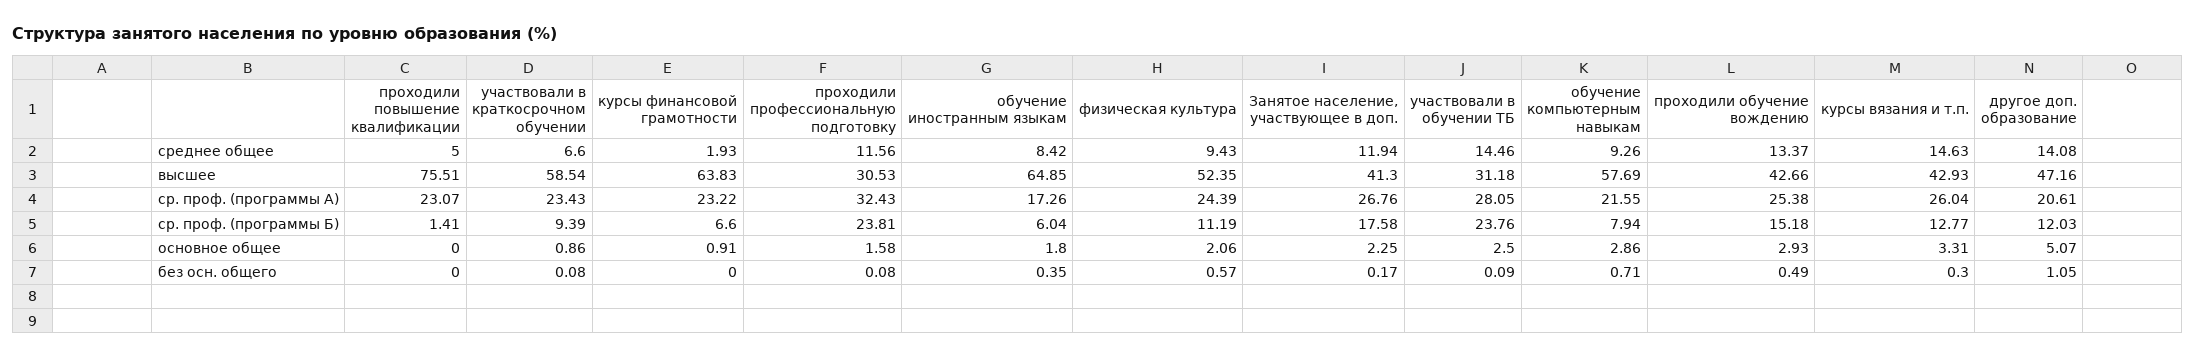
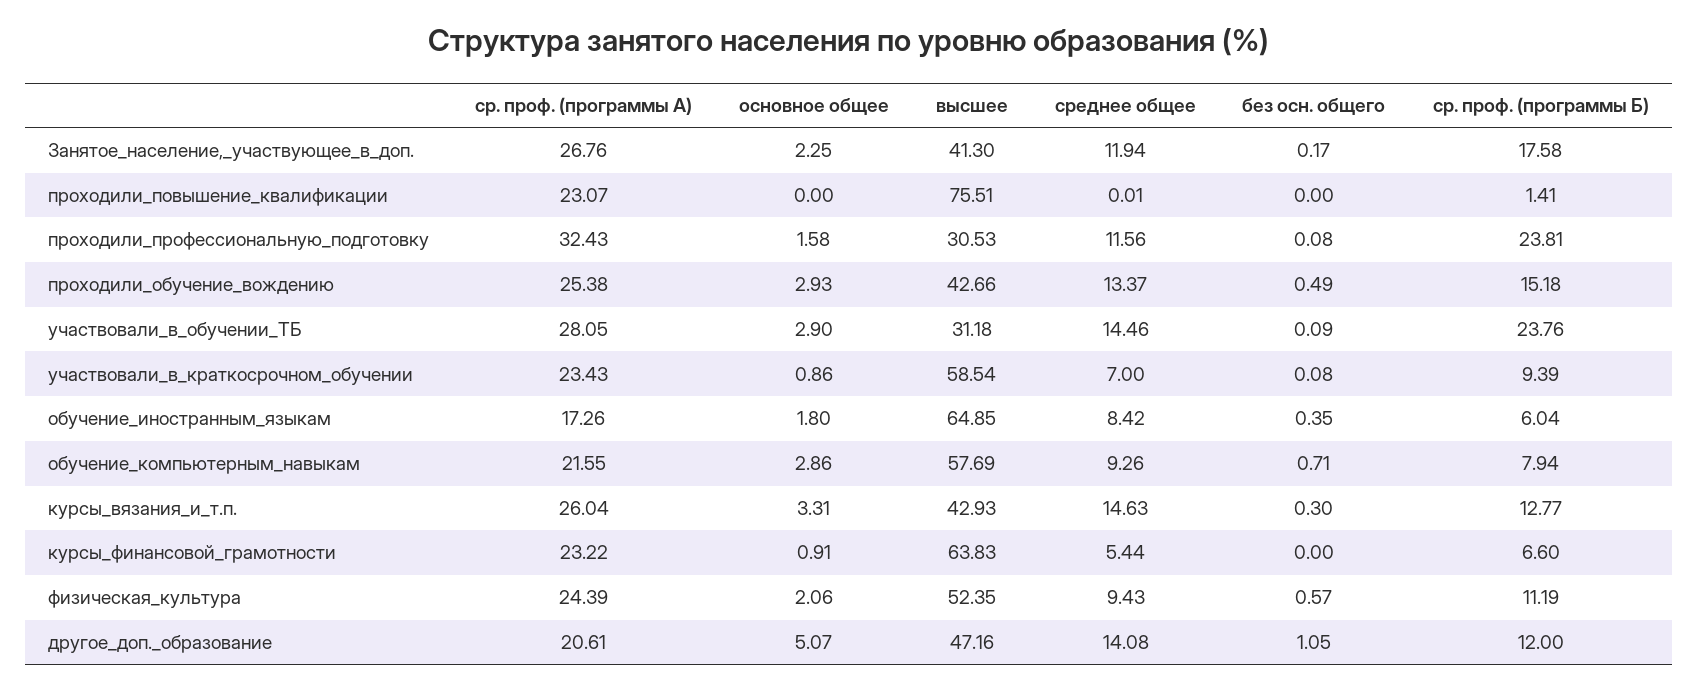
  {
    "проходили повышение квалификации": {
-     "среднее общее": 5,
+     "среднее общее": 0.01,
      "высшее": 75.51,
      "ср. проф. (программы А)": 23.07,
      "ср. проф. (программы Б)": 1.41,
      "основное общее": 0,
      "без осн. общего": 0
    },
    "участвовали в краткосрочном обучении": {
-     "среднее общее": 6.6,
+     "среднее общее": 7,
      "высшее": 58.54,
      "ср. проф. (программы А)": 23.43,
      "ср. проф. (программы Б)": 9.39,
      "основное общее": 0.86,
      "без осн. общего": 0.08
    },
    "курсы финансовой грамотности": {
-     "среднее общее": 1.93,
+     "среднее общее": 5.44,
      "высшее": 63.83,
      "ср. проф. (программы А)": 23.22,
      "ср. проф. (программы Б)": 6.6,
      "основное общее": 0.91,
      "без осн. общего": 0
    },
    "проходили профессиональную подготовку": {
      "среднее общее": 11.56,
      "высшее": 30.53,
      "ср. проф. (программы А)": 32.43,
      "ср. проф. (программы Б)": 23.81,
      "основное общее": 1.58,
      "без осн. общего": 0.08
    },
    "обучение иностранным языкам": {
      "среднее общее": 8.42,
      "высшее": 64.85,
      "ср. проф. (программы А)": 17.26,
      "ср. проф. (программы Б)": 6.04,
      "основное общее": 1.8,
      "без осн. общего": 0.35
    },
    "физическая культура": {
      "среднее общее": 9.43,
      "высшее": 52.35,
      "ср. проф. (программы А)": 24.39,
      "ср. проф. (программы Б)": 11.19,
      "основное общее": 2.06,
      "без осн. общего": 0.57
    },
    "Занятое население, участвующее в доп.": {
      "среднее общее": 11.94,
      "высшее": 41.3,
      "ср. проф. (программы А)": 26.76,
      "ср. проф. (программы Б)": 17.58,
      "основное общее": 2.25,
      "без осн. общего": 0.17
    },
    "участвовали в обучении ТБ": {
      "среднее общее": 14.46,
      "высшее": 31.18,
      "ср. проф. (программы А)": 28.05,
      "ср. проф. (программы Б)": 23.76,
-     "основное общее": 2.5,
+     "основное общее": 2.9,
      "без осн. общего": 0.09
    },
    "обучение компьютерным навыкам": {
      "среднее общее": 9.26,
      "высшее": 57.69,
      "ср. проф. (программы А)": 21.55,
      "ср. проф. (программы Б)": 7.94,
      "основное общее": 2.86,
      "без осн. общего": 0.71
    },
    "проходили обучение вождению": {
      "среднее общее": 13.37,
      "высшее": 42.66,
      "ср. проф. (программы А)": 25.38,
      "ср. проф. (программы Б)": 15.18,
      "основное общее": 2.93,
      "без осн. общего": 0.49
    },
    "курсы вязания и т.п.": {
      "среднее общее": 14.63,
      "высшее": 42.93,
      "ср. проф. (программы А)": 26.04,
      "ср. проф. (программы Б)": 12.77,
      "основное общее": 3.31,
      "без осн. общего": 0.3
    },
    "другое доп. образование": {
      "среднее общее": 14.08,
      "высшее": 47.16,
      "ср. проф. (программы А)": 20.61,
-     "ср. проф. (программы Б)": 12.03,
+     "ср. проф. (программы Б)": 12,
      "основное общее": 5.07,
      "без осн. общего": 1.05
    }
  }

